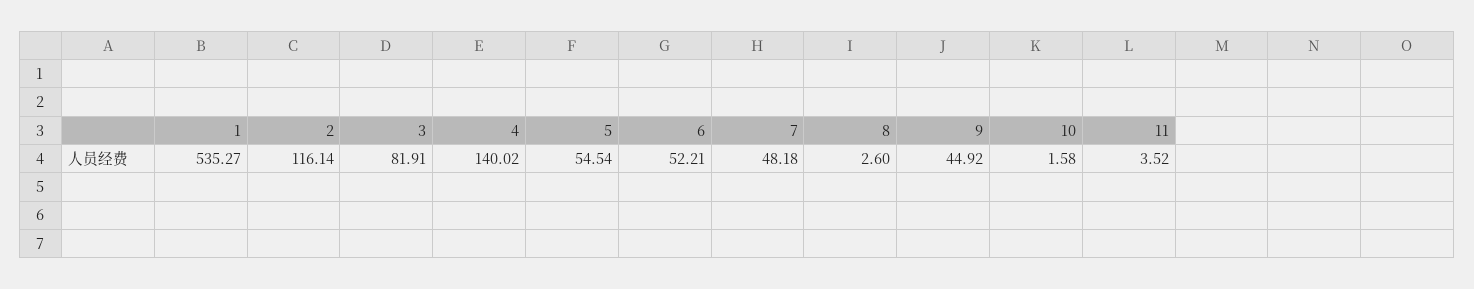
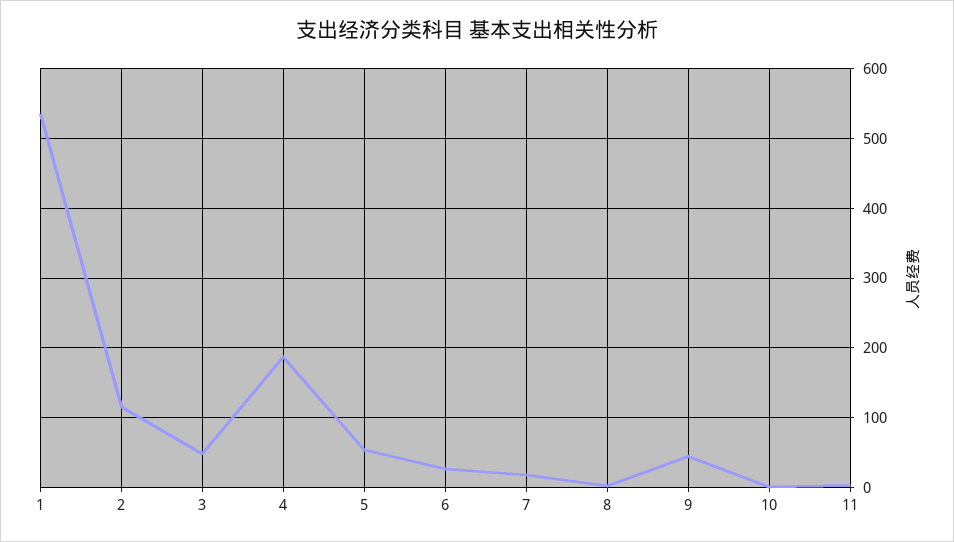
  {
    "1": 535.27,
    "2": 116.14,
-   "3": 81.91,
+   "3": 50,
-   "4": 140.02,
+   "4": 190,
    "5": 54.54,
-   "6": 52.21,
+   "6": 30,
-   "7": 48.18,
+   "7": 20,
    "8": 2.6,
    "9": 44.92,
    "10": 1.58,
    "11": 3.52
  }

